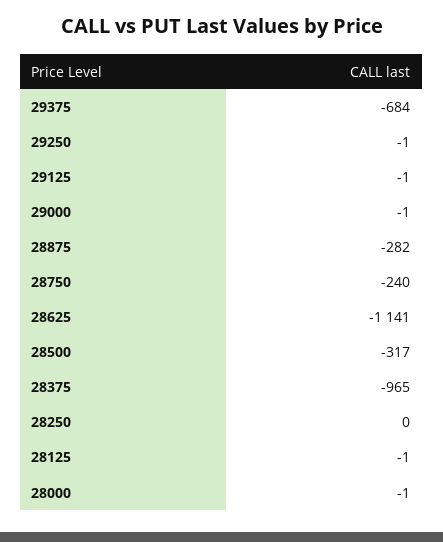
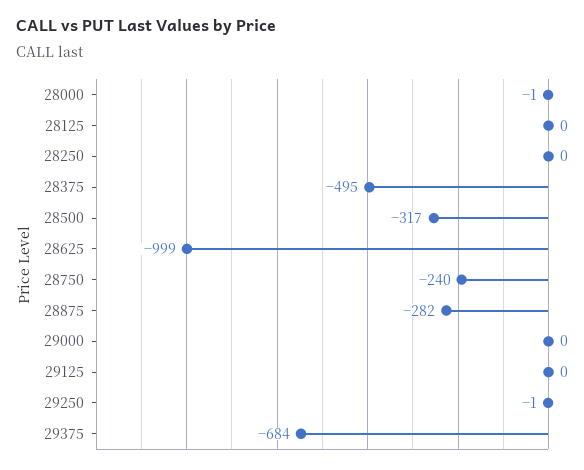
  {
    "29375": -684,
    "29250": -1,
-   "29125": -1,
+   "29125": 0,
-   "29000": -1,
+   "29000": 0,
    "28875": -282,
    "28750": -240,
-   "28625": -1141,
+   "28625": -999,
    "28500": -317,
-   "28375": -965,
+   "28375": -495,
    "28250": 0,
-   "28125": -1,
+   "28125": 0,
    "28000": -1
  }

